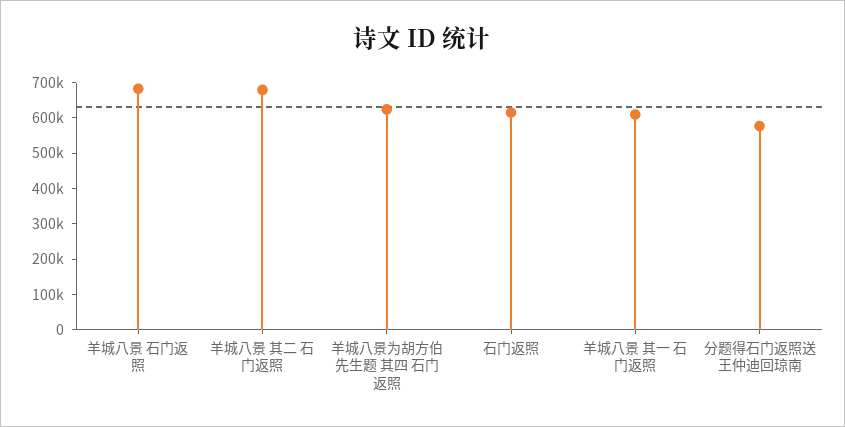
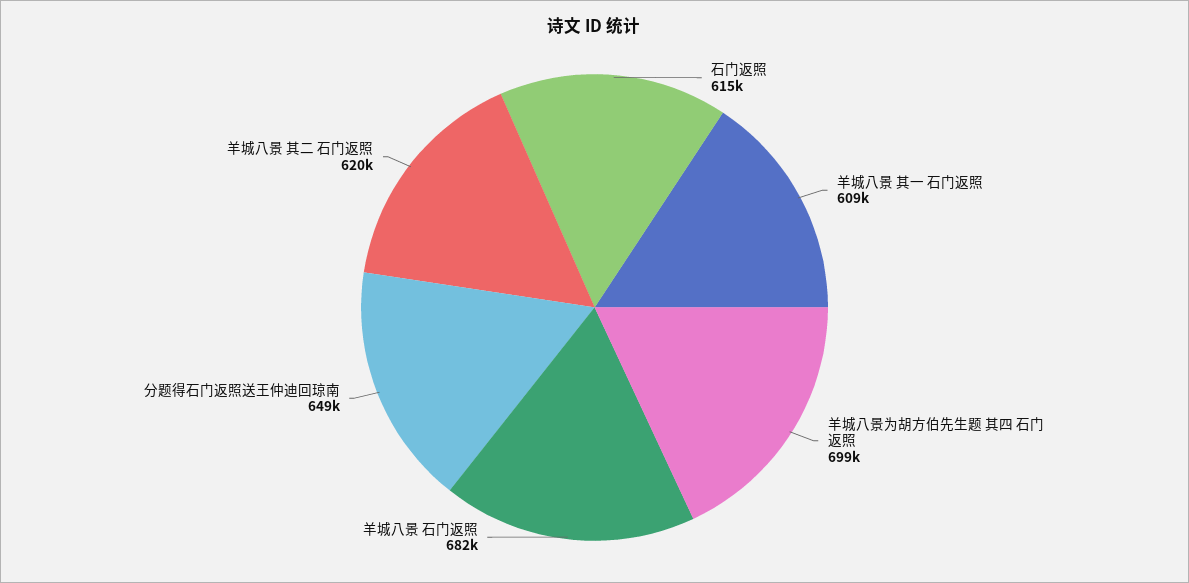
  {
    "羊城八景 石门返照": 682000,
-   "羊城八景 其二 石门返照": 675000,
+   "羊城八景 其二 石门返照": 620000,
-   "羊城八景为胡方伯先生题 其四 石门返照": 625000,
+   "羊城八景为胡方伯先生题 其四 石门返照": 699000,
    "石门返照": 615000,
    "羊城八景 其一 石门返照": 609000,
-   "分题得石门返照送王仲迪回琼南": 575000
+   "分题得石门返照送王仲迪回琼南": 649000
  }

